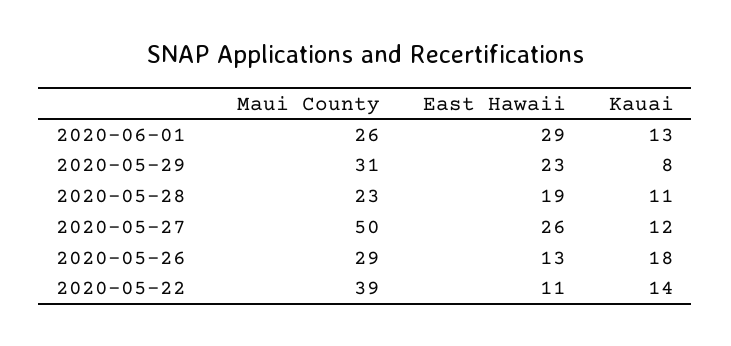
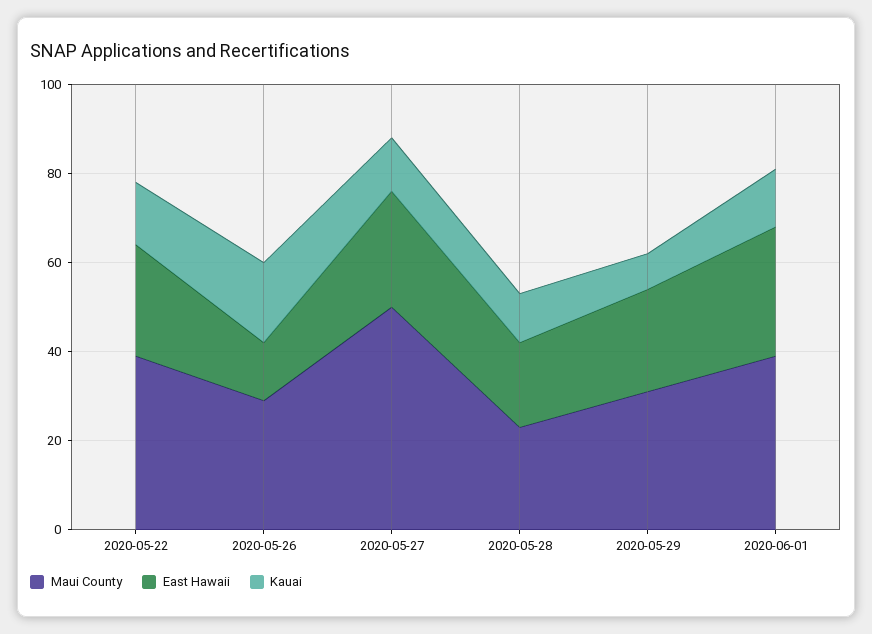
  {
    "Maui County": {
-     "2020-06-01": 26,
+     "2020-06-01": 40,
      "2020-05-29": 31,
      "2020-05-28": 23,
      "2020-05-27": 50,
      "2020-05-26": 29,
      "2020-05-22": 39
    },
    "East Hawaii": {
      "2020-06-01": 29,
      "2020-05-29": 23,
      "2020-05-28": 19,
      "2020-05-27": 26,
      "2020-05-26": 13,
-     "2020-05-22": 11
+     "2020-05-22": 25
    },
    "Kauai": {
      "2020-06-01": 13,
      "2020-05-29": 8,
      "2020-05-28": 11,
      "2020-05-27": 12,
      "2020-05-26": 18,
      "2020-05-22": 14
    }
  }

